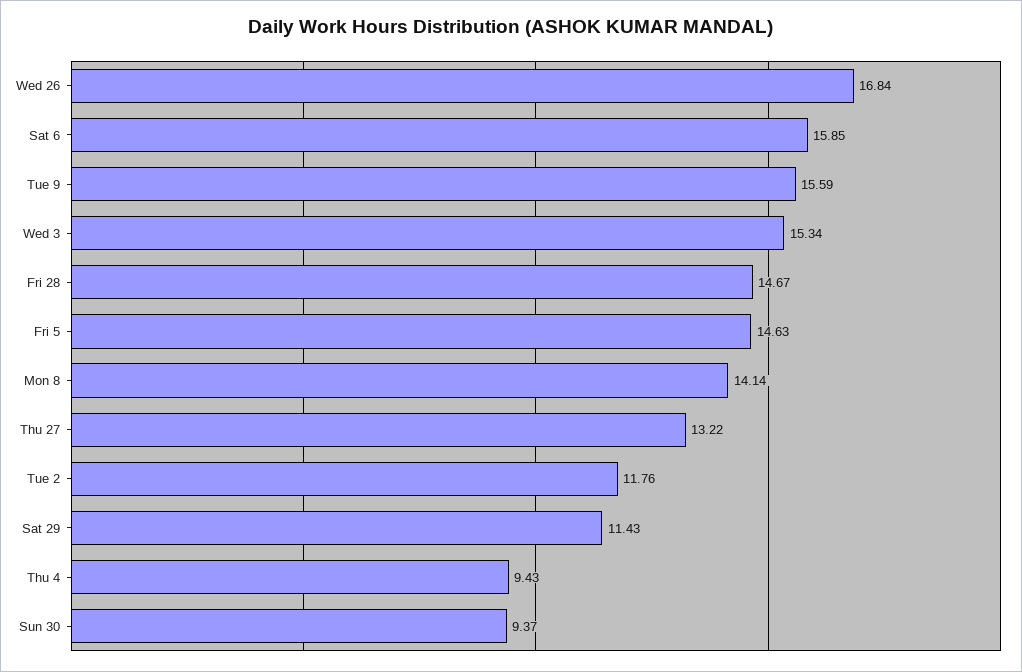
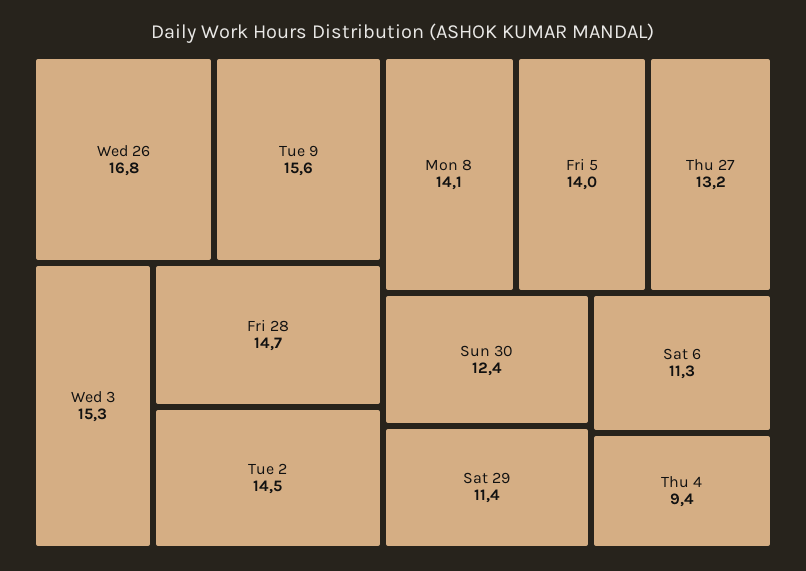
  {
    "Wed 26": 16.84,
-   "Sat 6": 15.85,
+   "Sat 6": 11.3,
    "Tue 9": 15.59,
    "Wed 3": 15.34,
    "Fri 28": 14.67,
-   "Fri 5": 14.63,
+   "Fri 5": 14,
    "Mon 8": 14.14,
    "Thu 27": 13.22,
-   "Tue 2": 11.76,
+   "Tue 2": 14.5,
    "Sat 29": 11.43,
    "Thu 4": 9.43,
-   "Sun 30": 9.37
+   "Sun 30": 12.4
  }

